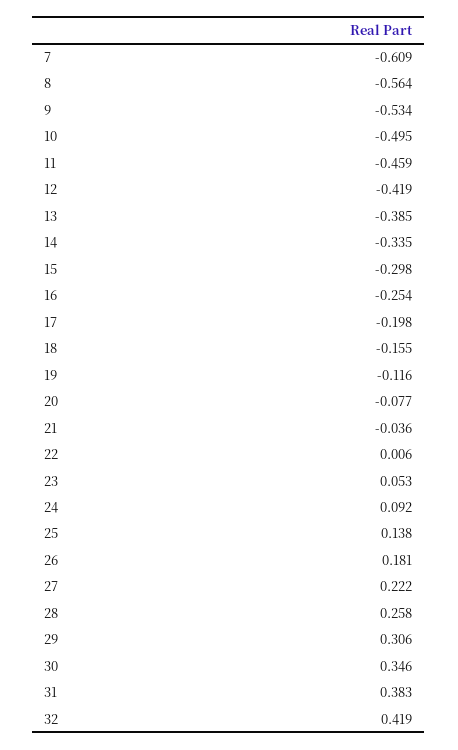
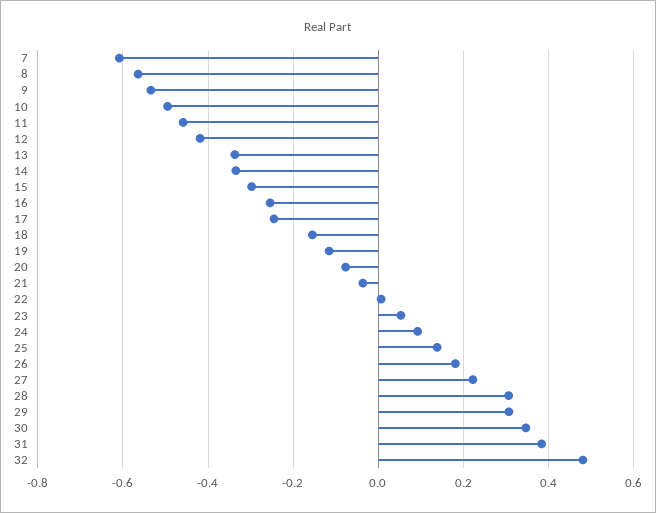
  {
    "7": -0.609,
    "8": -0.564,
    "9": -0.534,
    "10": -0.495,
    "11": -0.459,
    "12": -0.419,
-   "13": -0.385,
+   "13": -0.34,
    "14": -0.335,
    "15": -0.298,
    "16": -0.254,
-   "17": -0.198,
+   "17": -0.24,
    "18": -0.155,
    "19": -0.116,
    "20": -0.077,
    "21": -0.036,
    "22": 0.006,
    "23": 0.053,
    "24": 0.092,
    "25": 0.138,
    "26": 0.181,
    "27": 0.222,
-   "28": 0.258,
+   "28": 0.3,
    "29": 0.306,
    "30": 0.346,
    "31": 0.383,
-   "32": 0.419
+   "32": 0.48
  }

